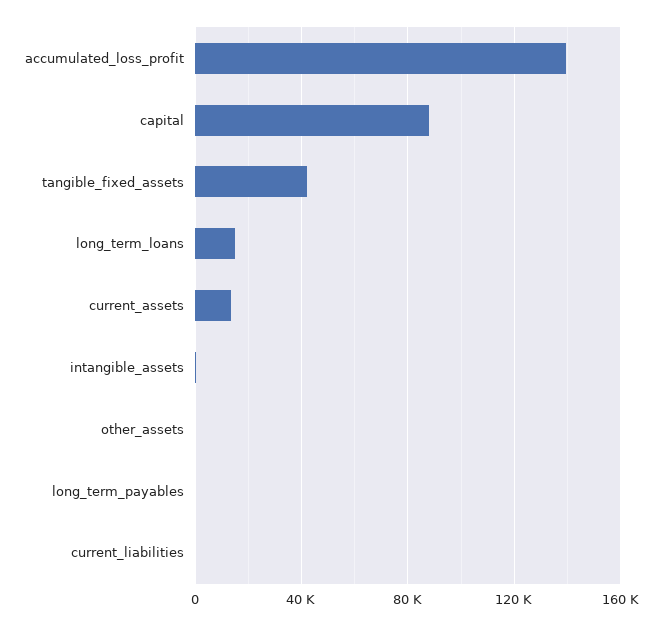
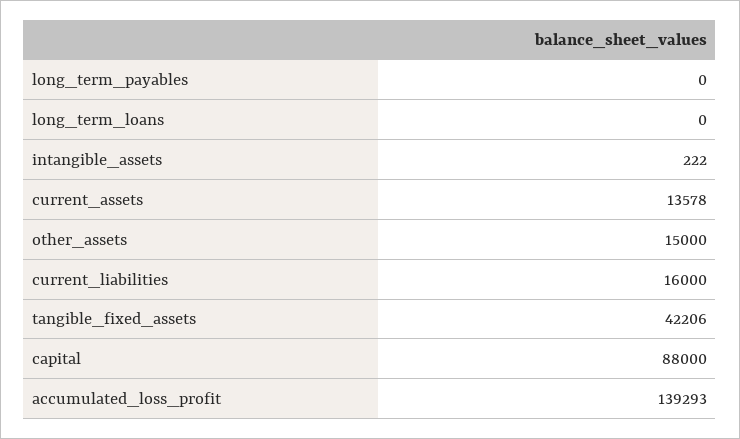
  {
    "accumulated_loss_profit": 139293,
    "capital": 88000,
    "tangible_fixed_assets": 42206,
-   "long_term_loans": 15000,
+   "long_term_loans": 0,
    "current_assets": 13578,
    "intangible_assets": 222,
-   "other_assets": 0,
+   "other_assets": 15000,
    "long_term_payables": 0,
-   "current_liabilities": 0
+   "current_liabilities": 16000
  }

